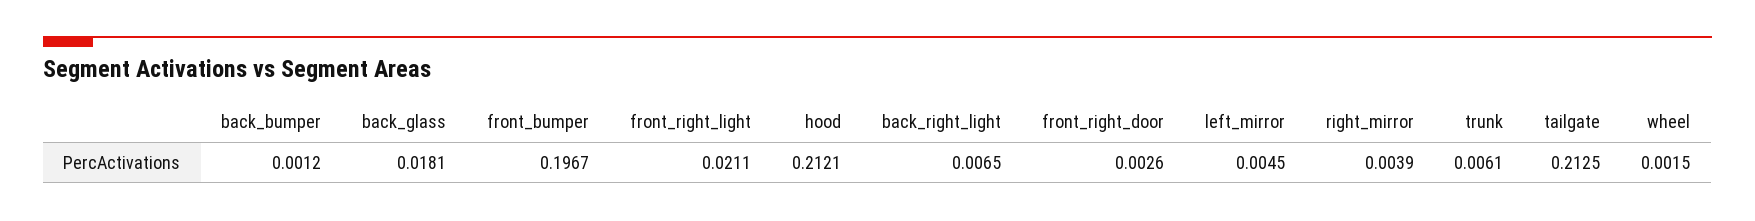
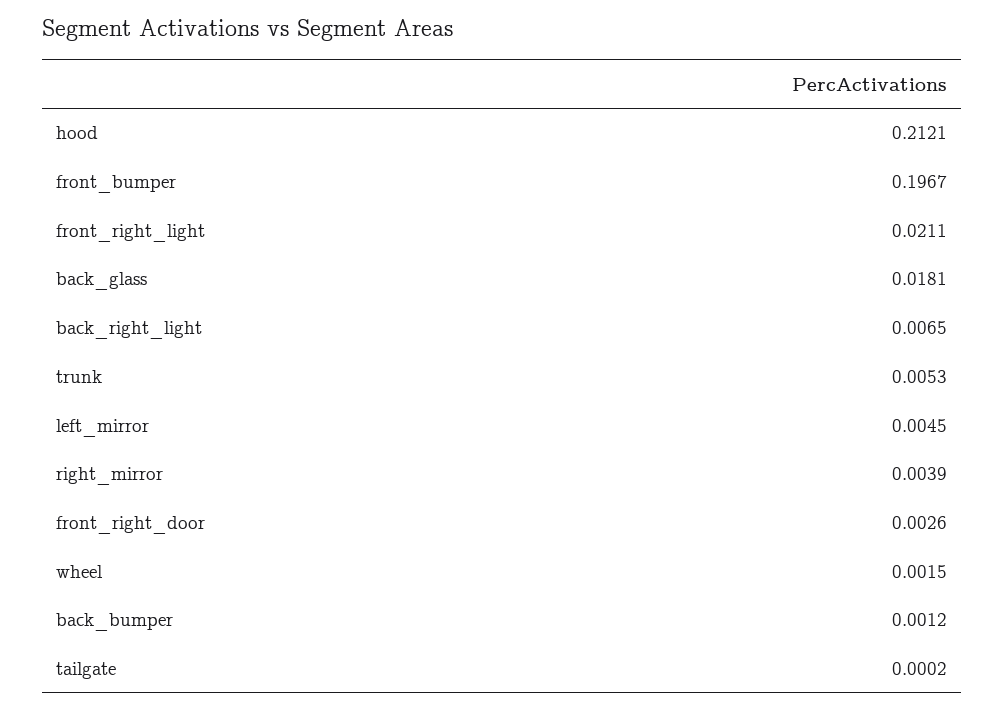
  {
    "back_bumper": 0.0012,
    "back_glass": 0.0181,
    "front_bumper": 0.1967,
    "front_right_light": 0.0211,
    "hood": 0.2121,
    "back_right_light": 0.0065,
    "front_right_door": 0.0026,
    "left_mirror": 0.0045,
    "right_mirror": 0.0039,
-   "trunk": 0.0061,
+   "trunk": 0.0053,
-   "tailgate": 0.2125,
+   "tailgate": 0.0002,
    "wheel": 0.0015
  }

